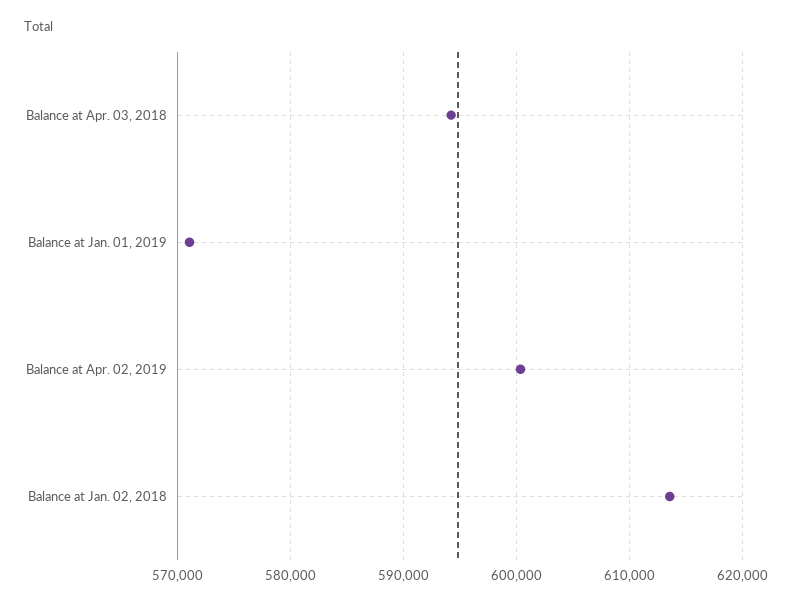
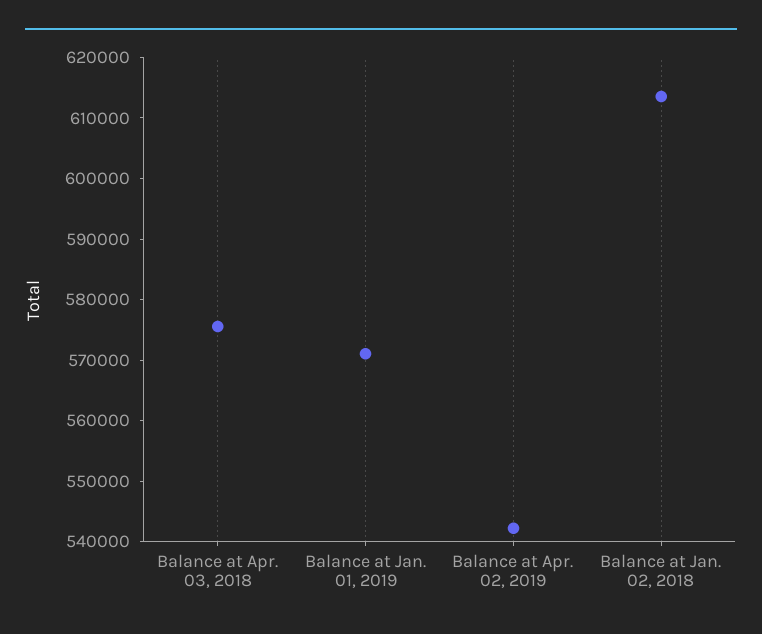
  {
-   "Balance at Apr. 03, 2018": 594000,
+   "Balance at Apr. 03, 2018": 576000,
    "Balance at Jan. 01, 2019": 571000,
-   "Balance at Apr. 02, 2019": 600000,
+   "Balance at Apr. 02, 2019": 542000,
    "Balance at Jan. 02, 2018": 614000
  }

